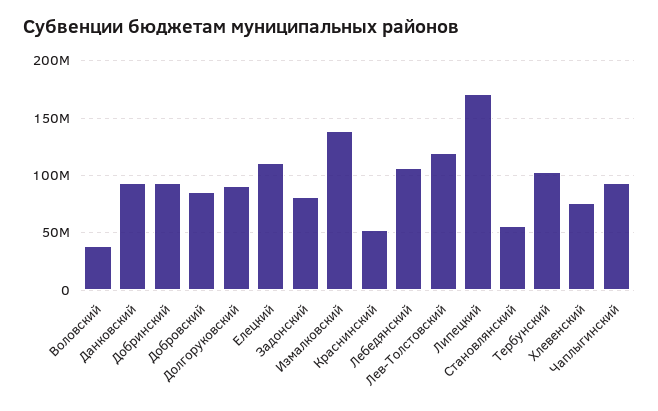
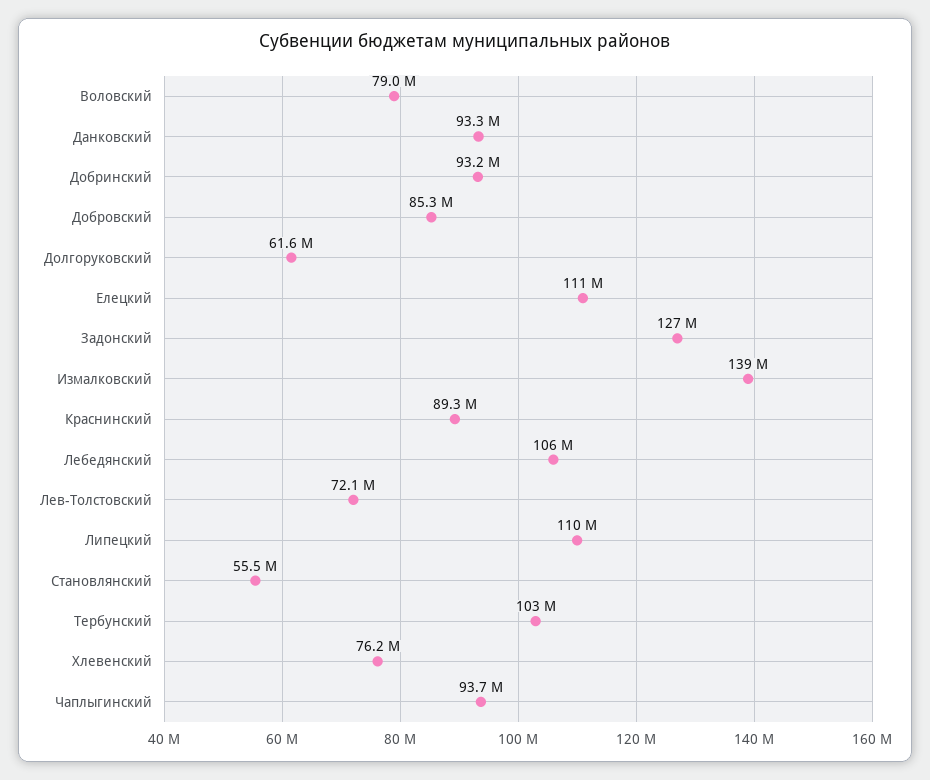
  {
-   "Воловский": 40000000,
+   "Воловский": 79000000,
    "Данковский": 93300000,
    "Добринский": 93200000,
    "Добровский": 85300000,
-   "Долгоруковский": 90000000,
+   "Долгоруковский": 61600000,
    "Елецкий": 111000000,
-   "Задонский": 80000000,
+   "Задонский": 127000000,
    "Измалковский": 139000000,
-   "Краснинский": 50000000,
+   "Краснинский": 89300000,
    "Лебедянский": 106000000,
-   "Лев-Толстовский": 120000000,
+   "Лев-Толстовский": 72100000,
-   "Липецкий": 170000000,
+   "Липецкий": 110000000,
    "Становлянский": 55500000,
    "Тербунский": 103000000,
    "Хлевенский": 76200000,
    "Чаплыгинский": 93700000
  }

